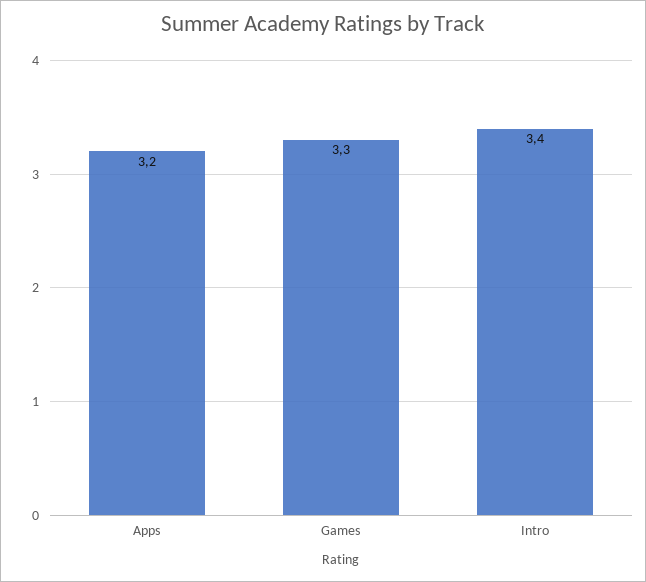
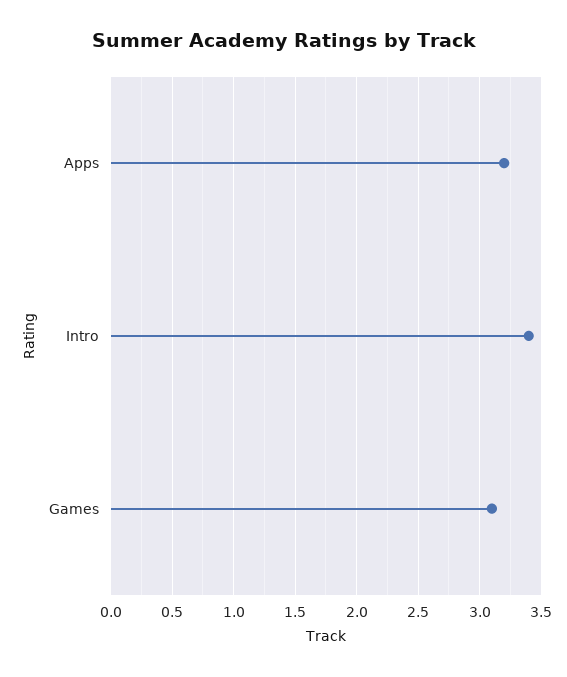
  {
    "Apps": 3.2,
-   "Games": 3.3,
+   "Games": 3.1,
    "Intro": 3.4
  }

